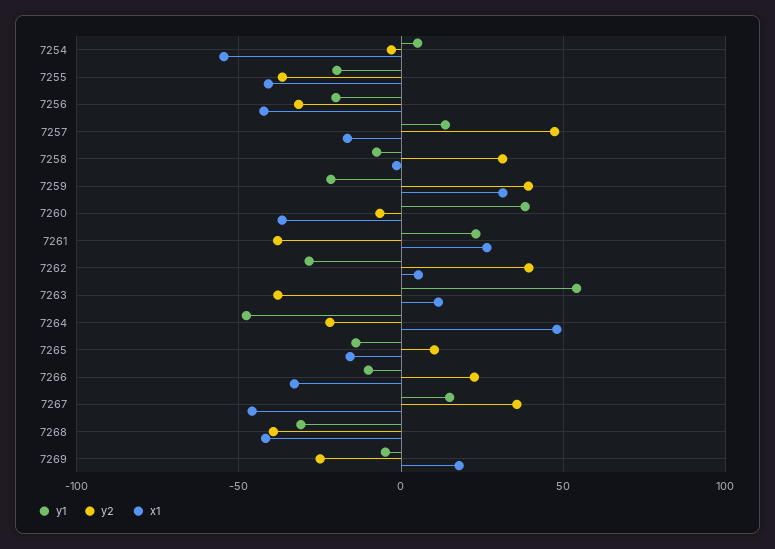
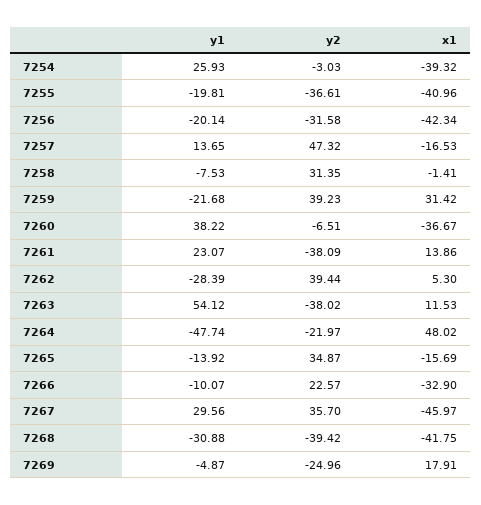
  {
    "y1": {
-     "7254": 5,
+     "7254": 25.93,
      "7255": -19.81,
      "7256": -20.14,
      "7257": 13.65,
      "7258": -7.53,
      "7259": -21.68,
      "7260": 38.22,
      "7261": 23.07,
      "7262": -28.39,
      "7263": 54.12,
      "7264": -47.74,
      "7265": -13.92,
      "7266": -10.07,
-     "7267": 15,
+     "7267": 29.56,
      "7268": -30.88,
      "7269": -4.87
    },
    "y2": {
      "7254": -3.03,
      "7255": -36.61,
      "7256": -31.58,
      "7257": 47.32,
      "7258": 31.35,
      "7259": 39.23,
      "7260": -6.51,
      "7261": -38.09,
      "7262": 39.44,
      "7263": -38.02,
      "7264": -21.97,
-     "7265": 10,
+     "7265": 34.87,
      "7266": 22.57,
      "7267": 35.7,
      "7268": -39.42,
      "7269": -24.96
    },
    "x1": {
-     "7254": -55,
+     "7254": -39.32,
      "7255": -40.96,
      "7256": -42.34,
      "7257": -16.53,
      "7258": -1.41,
      "7259": 31.42,
      "7260": -36.67,
-     "7261": 25,
+     "7261": 13.86,
      "7262": 5.3,
      "7263": 11.53,
      "7264": 48.02,
      "7265": -15.69,
      "7266": -32.9,
      "7267": -45.97,
      "7268": -41.75,
      "7269": 17.91
    }
  }

